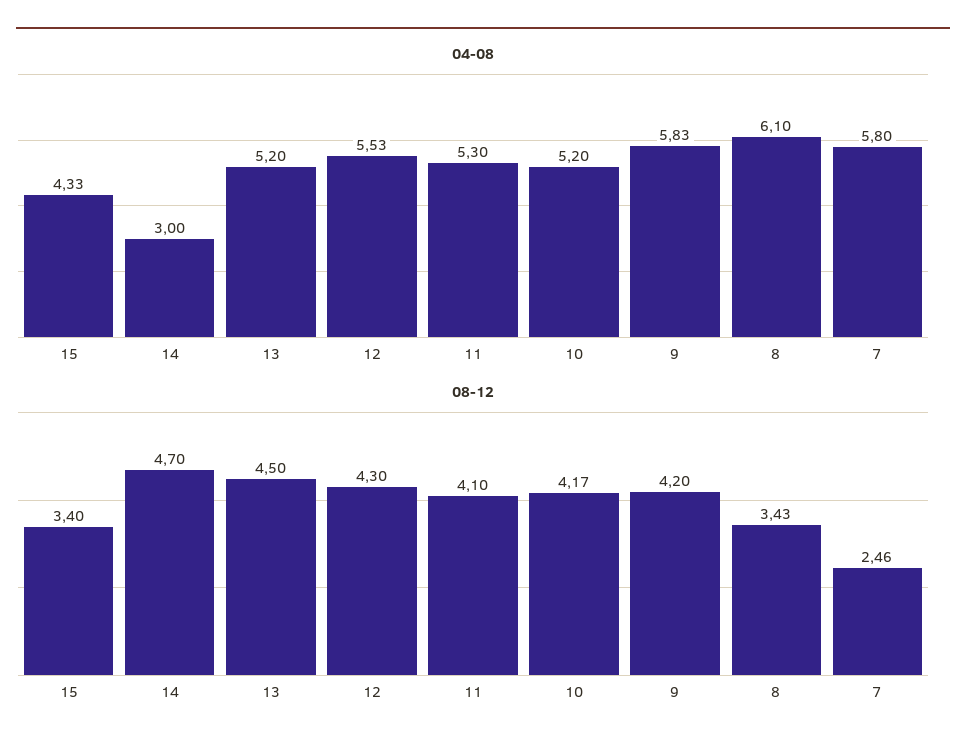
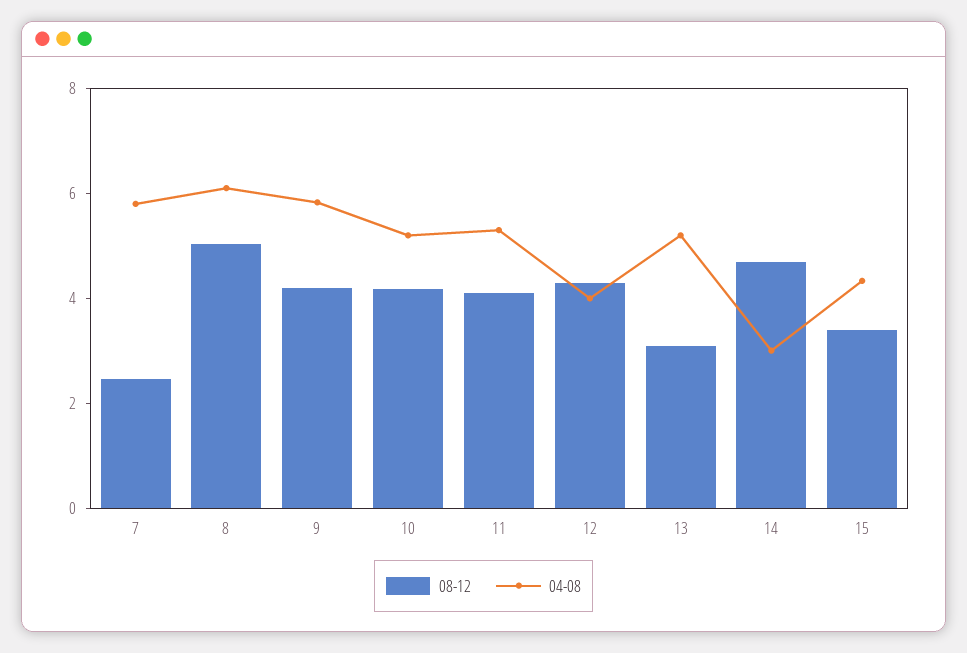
  {
    "04-08": {
      "15": 4.33,
      "14": 3,
      "13": 5.2,
-     "12": 5.53,
+     "12": 4,
      "11": 5.3,
      "10": 5.2,
      "9": 5.83,
      "8": 6.1,
      "7": 5.8
    },
    "08-12": {
      "15": 3.4,
      "14": 4.7,
-     "13": 4.5,
+     "13": 3,
      "12": 4.3,
      "11": 4.1,
      "10": 4.17,
      "9": 4.2,
-     "8": 3.43,
+     "8": 5,
      "7": 2.46
    }
  }

